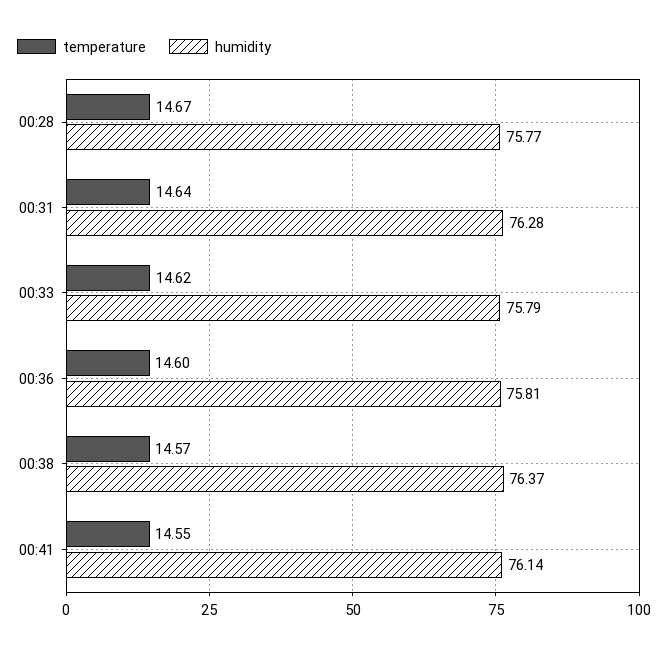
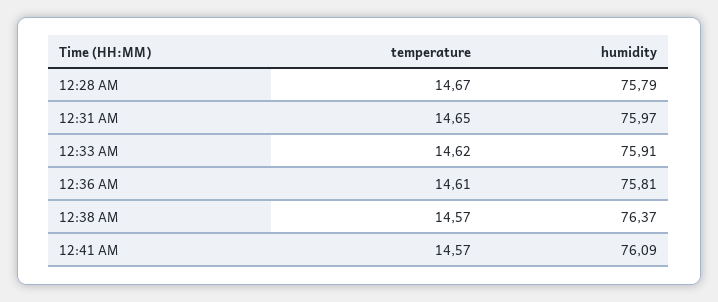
  {
    "temperature": {
      "00:28": 14.67,
-     "00:31": 14.64,
+     "00:31": 14.65,
      "00:33": 14.62,
-     "00:36": 14.6,
+     "00:36": 14.61,
      "00:38": 14.57,
-     "00:41": 14.55
+     "00:41": 14.57
    },
    "humidity": {
-     "00:28": 75.77,
+     "00:28": 75.79,
-     "00:31": 76.28,
+     "00:31": 75.97,
-     "00:33": 75.79,
+     "00:33": 75.91,
      "00:36": 75.81,
      "00:38": 76.37,
-     "00:41": 76.14
+     "00:41": 76.09
    }
  }

